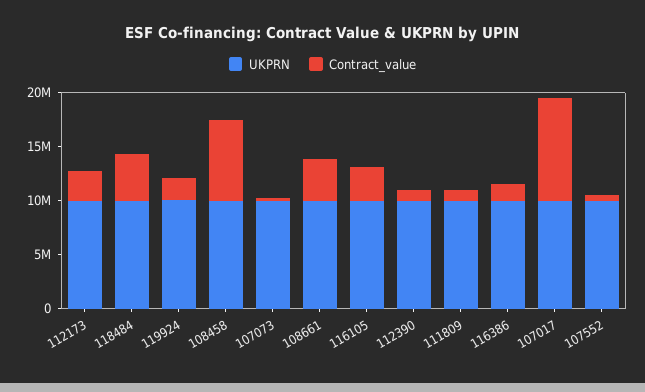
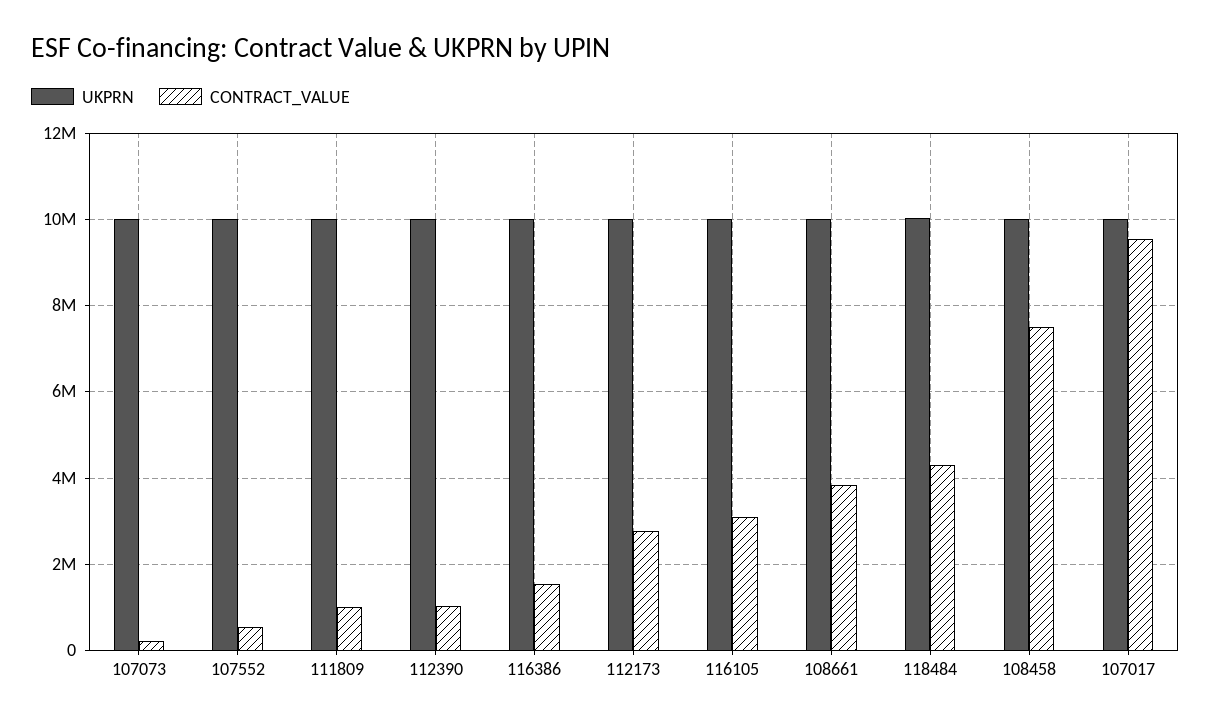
  {
    "UKPRN": {
      "112173": 10000000,
      "118484": 10000000,
-     "119924": 10000000,
      "108458": 10000000,
      "107073": 10000000,
      "108661": 10000000,
      "116105": 10000000,
      "112390": 10000000,
      "111809": 10000000,
      "116386": 10000000,
      "107017": 10000000,
      "107552": 10000000
    },
    "Contract_value": {
      "112173": 2800000,
      "118484": 4200000,
-     "119924": 2000000,
      "108458": 7600000,
      "107073": 200000,
      "108661": 3800000,
      "116105": 3200000,
      "112390": 1000000,
      "111809": 1000000,
      "116386": 1600000,
      "107017": 9600000,
      "107552": 600000
    }
  }

